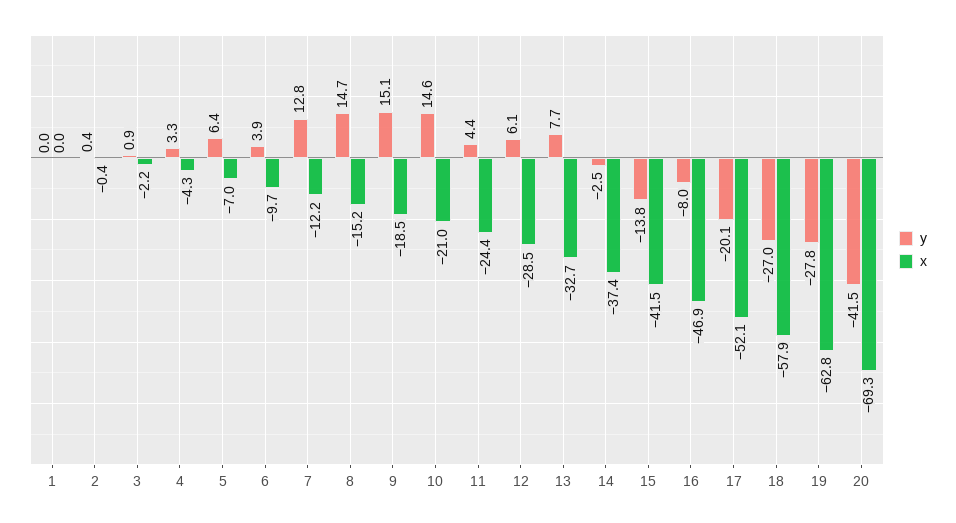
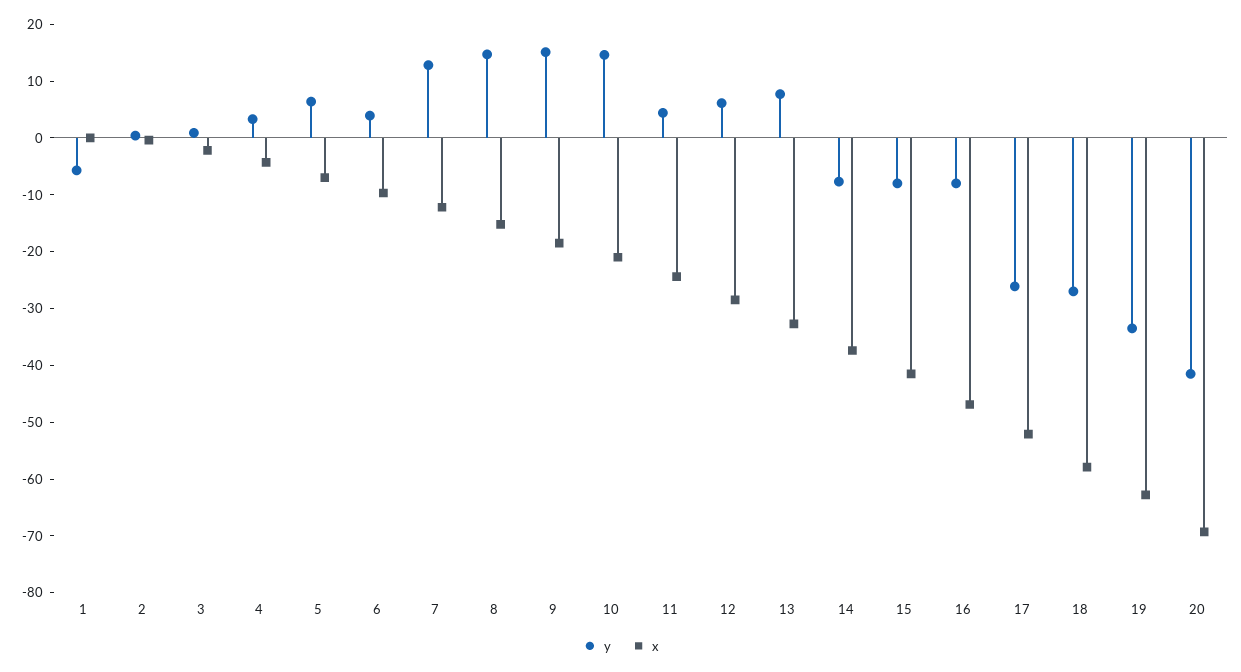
  {
    "y": {
-     "1": 0,
+     "1": -6,
      "2": 0.4,
      "3": 0.9,
      "4": 3.3,
      "5": 6.4,
      "6": 3.9,
      "7": 12.8,
      "8": 14.7,
      "9": 15.1,
      "10": 14.6,
      "11": 4.4,
      "12": 6.1,
      "13": 7.7,
-     "14": -2.5,
+     "14": -8,
-     "15": -13.8,
+     "15": -8,
      "16": -8,
-     "17": -20.1,
+     "17": -26,
      "18": -27,
-     "19": -27.8,
+     "19": -34,
      "20": -41.5
    },
    "x": {
      "1": 0,
      "2": -0.4,
      "3": -2.2,
      "4": -4.3,
      "5": -7,
      "6": -9.7,
      "7": -12.2,
      "8": -15.2,
      "9": -18.5,
      "10": -21,
      "11": -24.4,
      "12": -28.5,
      "13": -32.7,
      "14": -37.4,
      "15": -41.5,
      "16": -46.9,
      "17": -52.1,
      "18": -57.9,
      "19": -62.8,
      "20": -69.3
    }
  }

